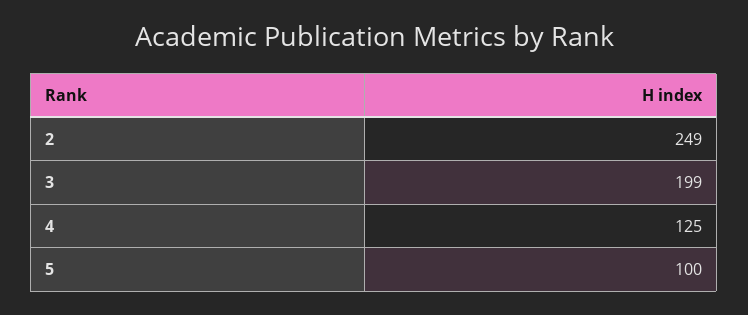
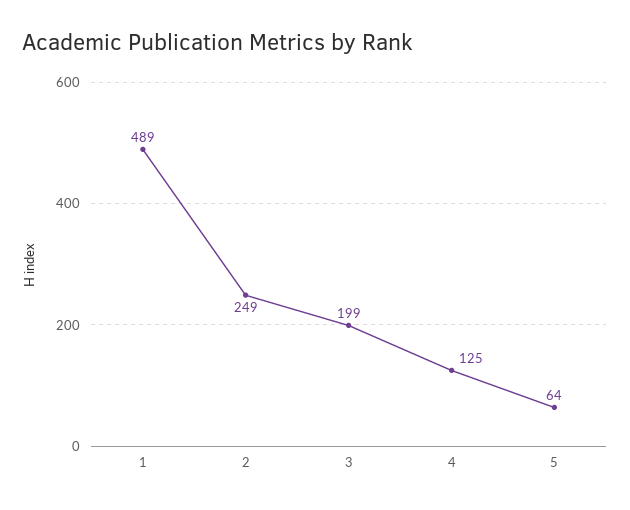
  {
    "2": 249,
    "3": 199,
    "4": 125,
-   "5": 100
+   "5": 64,
+   "1": 489
  }

